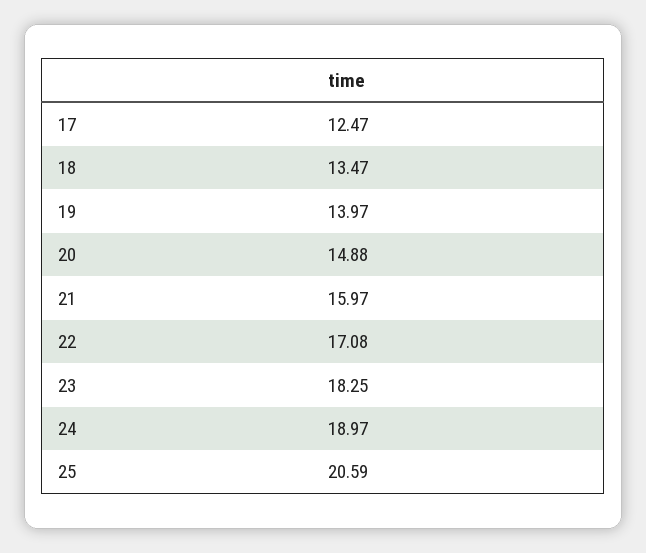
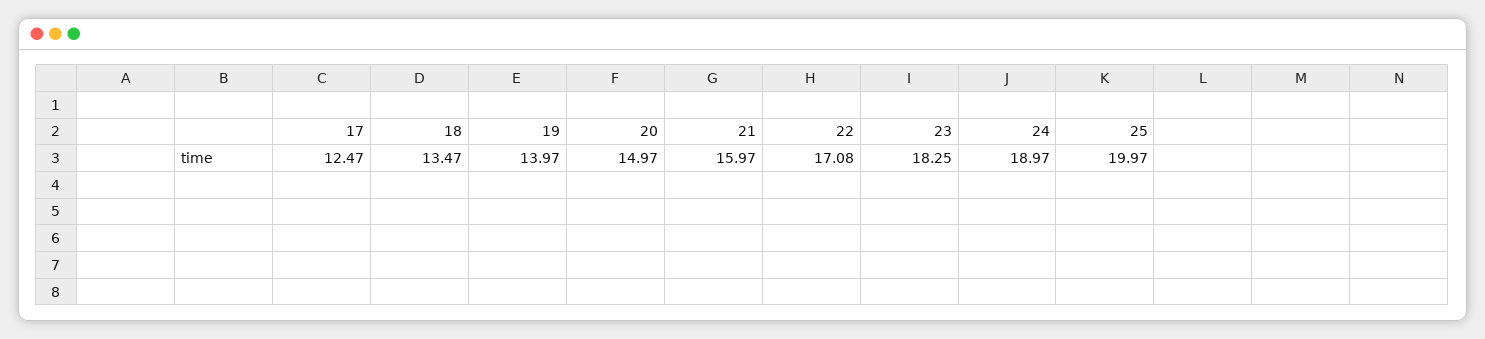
  {
    "17": 12.47,
    "18": 13.47,
    "19": 13.97,
-   "20": 14.88,
+   "20": 14.97,
    "21": 15.97,
    "22": 17.08,
    "23": 18.25,
    "24": 18.97,
-   "25": 20.59
+   "25": 19.97
  }

